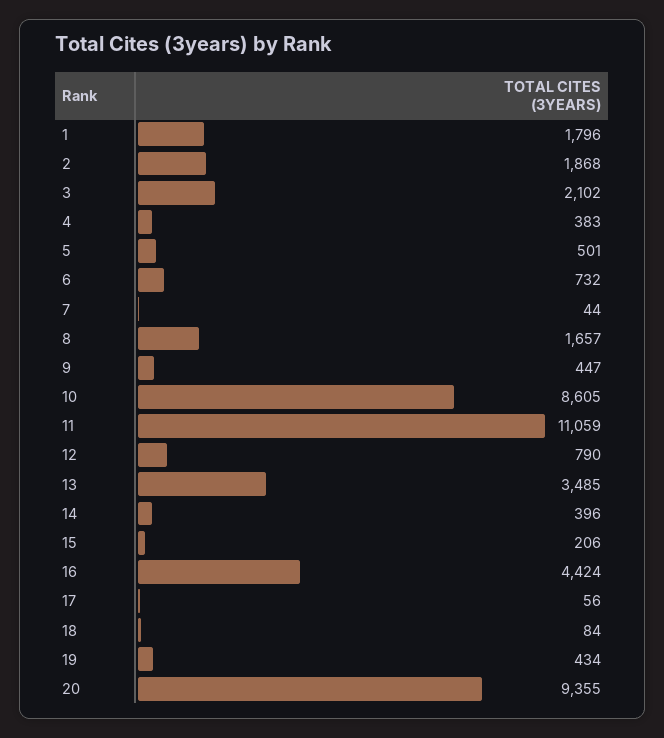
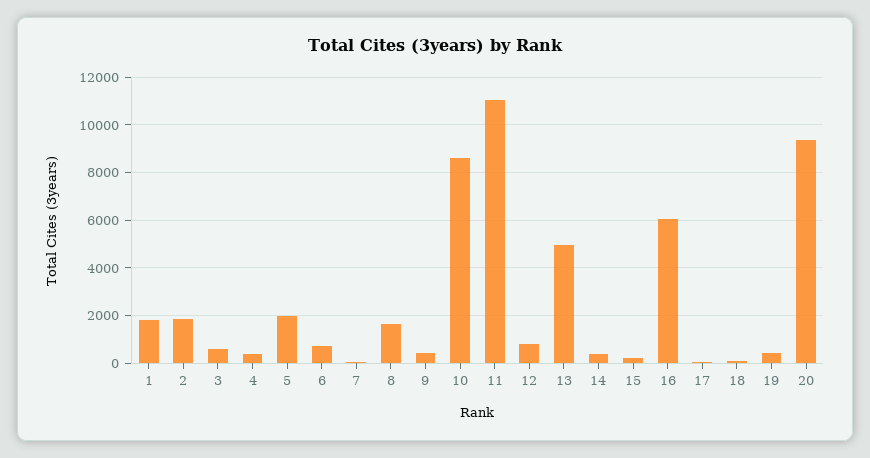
  {
    "1": 1796,
    "2": 1868,
-   "3": 2102,
+   "3": 500,
    "4": 383,
-   "5": 501,
+   "5": 2000,
    "6": 732,
    "7": 44,
    "8": 1657,
    "9": 447,
    "10": 8605,
    "11": 11059,
    "12": 790,
-   "13": 3485,
+   "13": 5000,
    "14": 396,
    "15": 206,
-   "16": 4424,
+   "16": 6000,
    "17": 56,
    "18": 84,
    "19": 434,
    "20": 9355
  }

